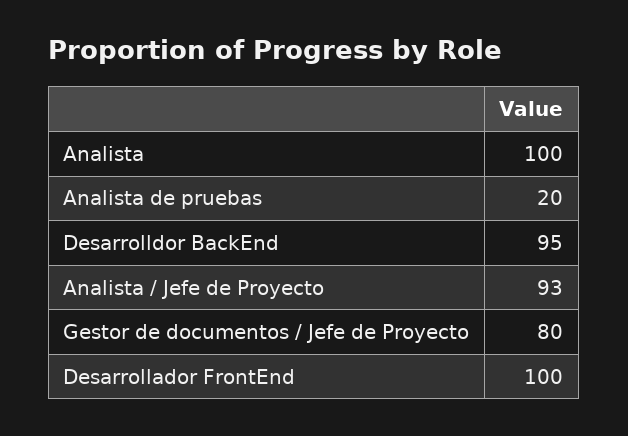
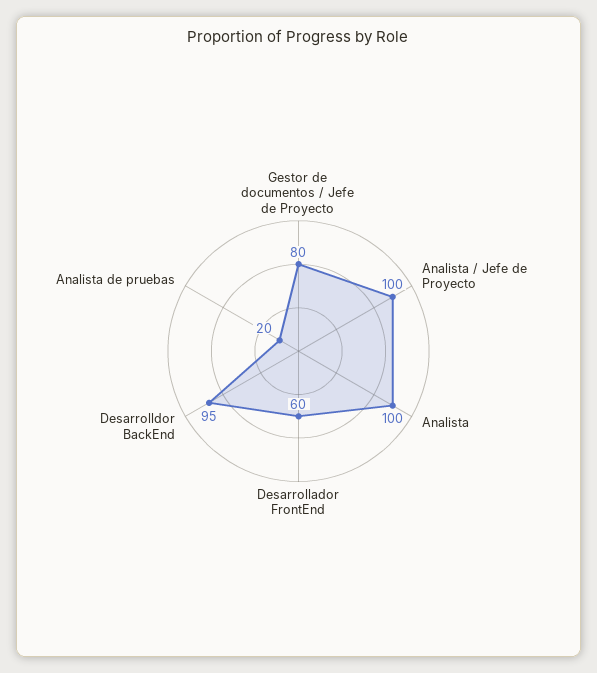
  {
    "Analista": 100,
    "Analista de pruebas": 20,
    "Desarrolldor BackEnd": 95,
-   "Analista / Jefe de Proyecto": 93,
+   "Analista / Jefe de Proyecto": 100,
    "Gestor de documentos / Jefe de Proyecto": 80,
-   "Desarrollador FrontEnd": 100
+   "Desarrollador FrontEnd": 60
  }

